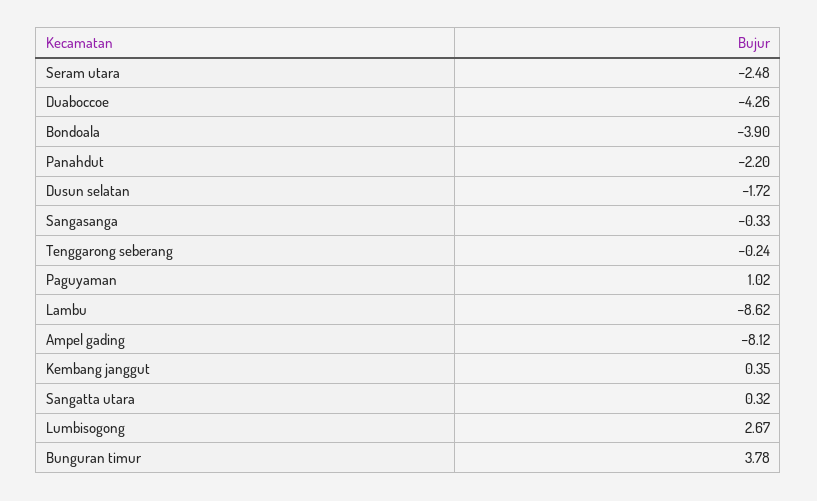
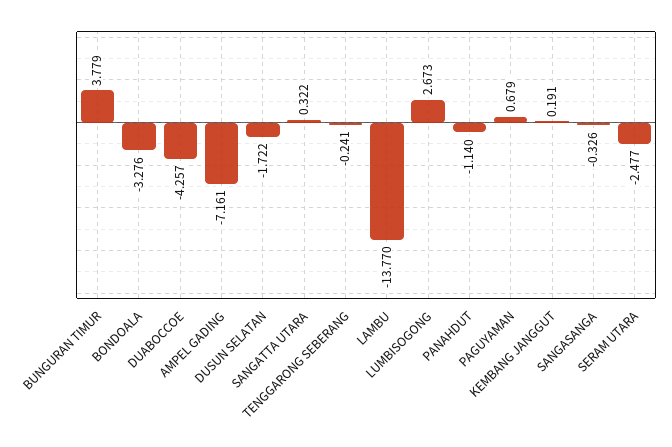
  {
    "Seram utara": -2.477,
    "Duaboccoe": -4.257,
-   "Bondoala": -3.9,
+   "Bondoala": -3.276,
-   "Panahdut": -2.2,
+   "Panahdut": -1.14,
    "Dusun selatan": -1.722,
    "Sangasanga": -0.326,
    "Tenggarong seberang": -0.241,
-   "Paguyaman": 1.02,
+   "Paguyaman": 0.679,
-   "Lambu": -8.62,
+   "Lambu": -13.77,
-   "Ampel gading": -8.12,
+   "Ampel gading": -7.161,
-   "Kembang janggut": 0.35,
+   "Kembang janggut": 0.191,
    "Sangatta utara": 0.322,
    "Lumbisogong": 2.673,
    "Bunguran timur": 3.779
  }

